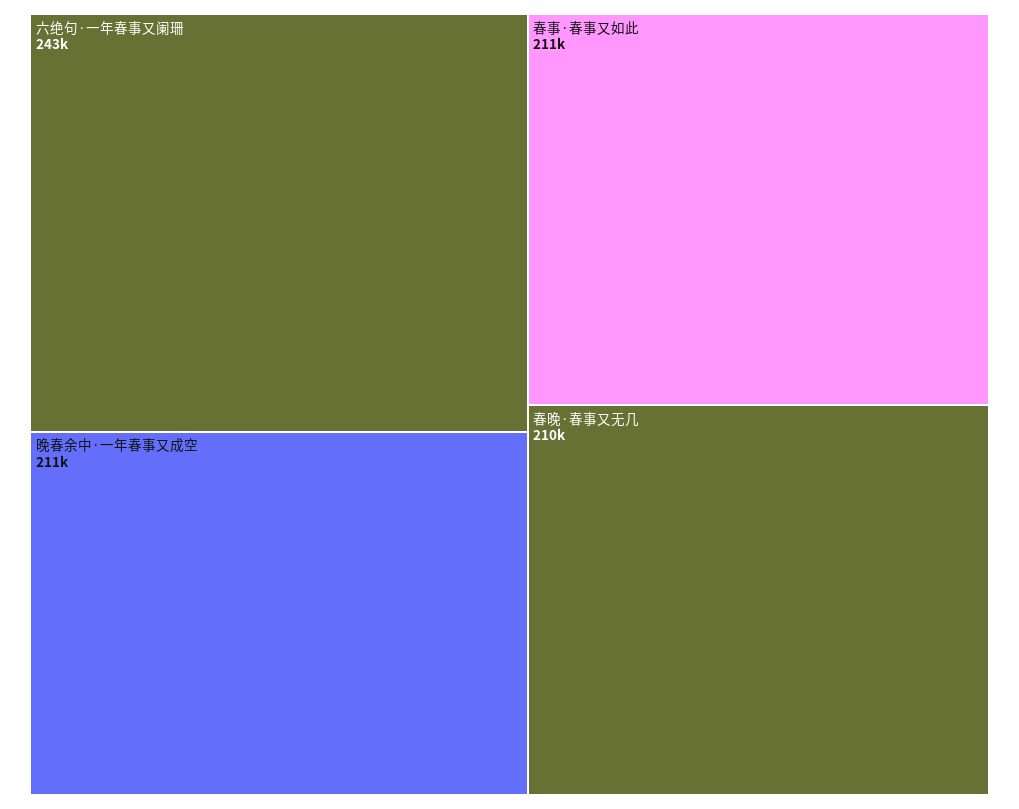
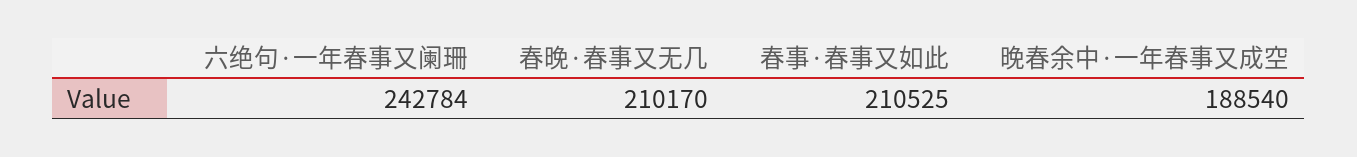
  {
    "六绝句·一年春事又阑珊": 242784,
-   "晚春余中·一年春事又成空": 211000,
+   "晚春余中·一年春事又成空": 188540,
    "春事·春事又如此": 210525,
    "春晚·春事又无几": 210170
  }

